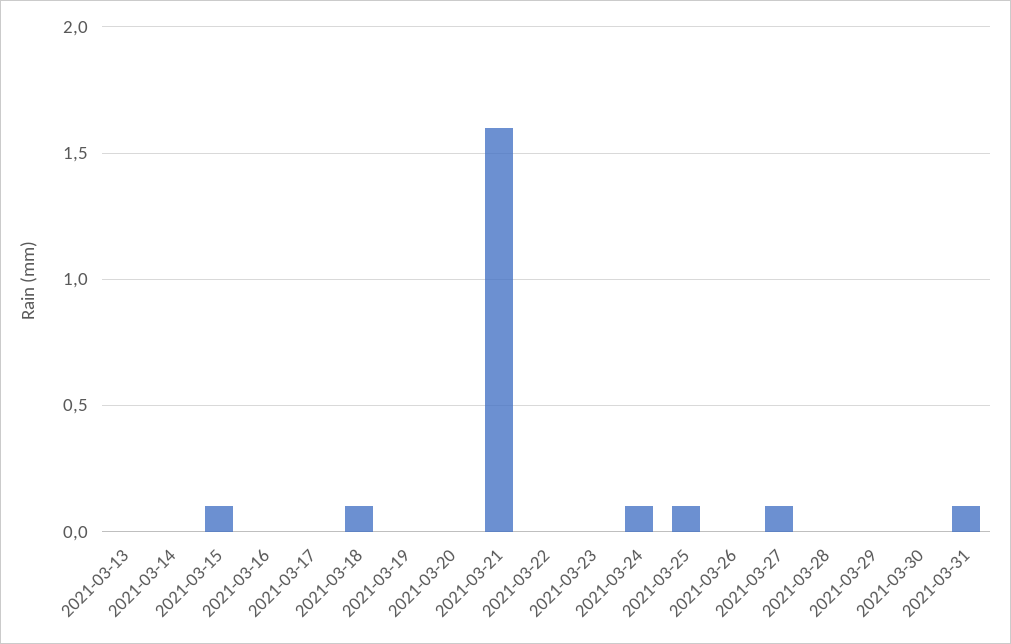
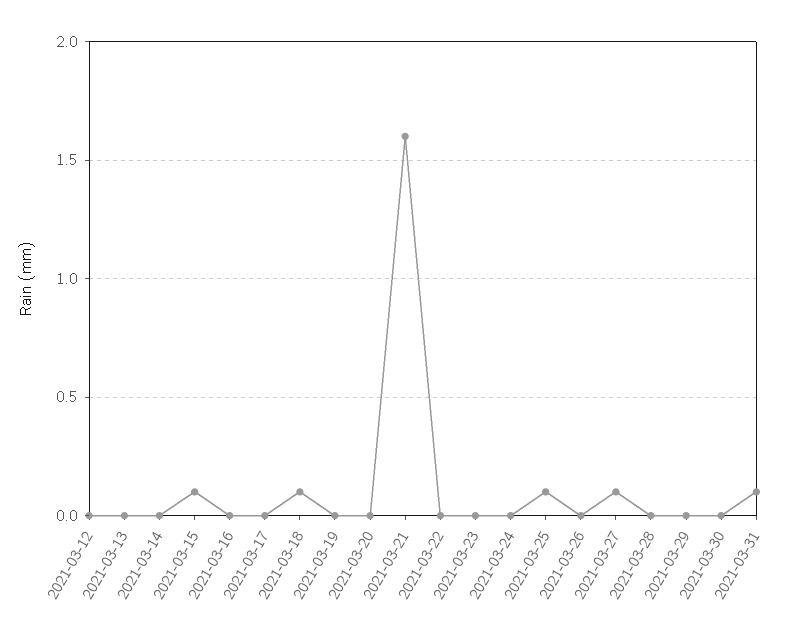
  {
    "2021-03-13": 0,
    "2021-03-14": 0,
    "2021-03-15": 0.1,
    "2021-03-16": 0,
    "2021-03-17": 0,
    "2021-03-18": 0.1,
    "2021-03-19": 0,
    "2021-03-20": 0,
    "2021-03-21": 1.6,
    "2021-03-22": 0,
    "2021-03-23": 0,
-   "2021-03-24": 0.1,
+   "2021-03-24": 0,
    "2021-03-25": 0.1,
    "2021-03-26": 0,
    "2021-03-27": 0.1,
    "2021-03-28": 0,
    "2021-03-29": 0,
    "2021-03-30": 0,
-   "2021-03-31": 0.1
+   "2021-03-31": 0.1,
+   "2021-03-12": 0
  }

